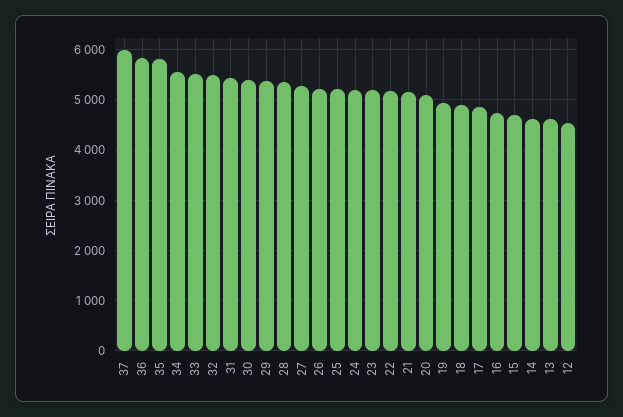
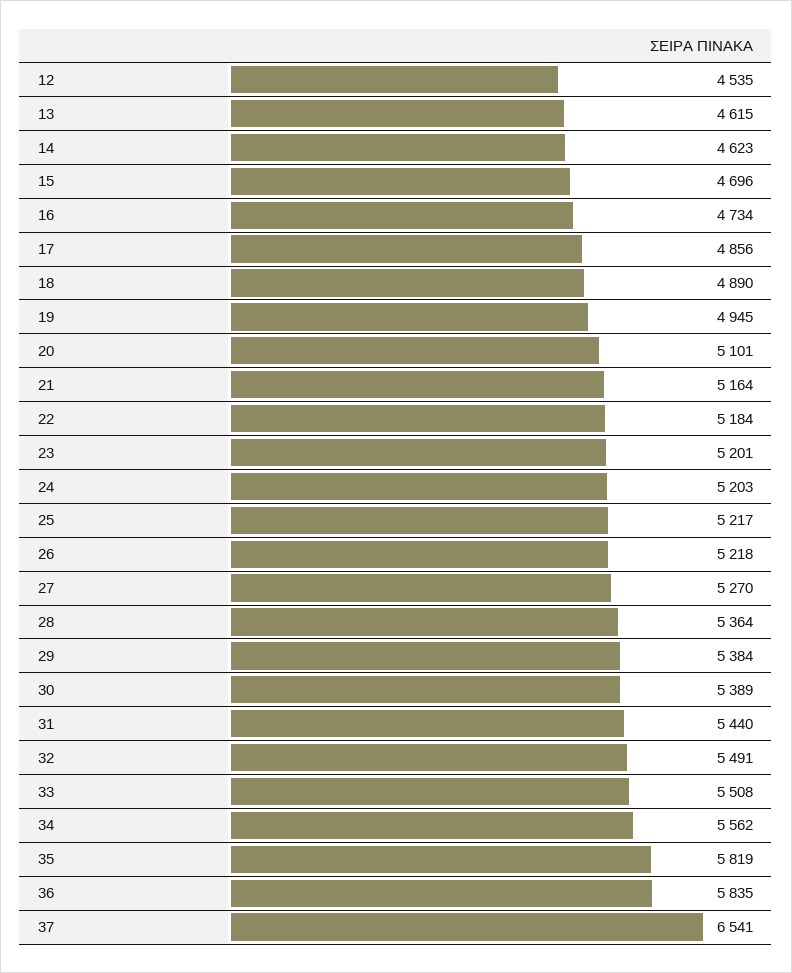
  {
-   "37": 6000,
+   "37": 6541,
    "36": 5835,
    "35": 5819,
    "34": 5562,
    "33": 5508,
    "32": 5491,
    "31": 5440,
    "30": 5389,
    "29": 5384,
    "28": 5364,
    "27": 5270,
    "26": 5218,
    "25": 5217,
    "24": 5203,
    "23": 5201,
    "22": 5184,
    "21": 5164,
    "20": 5101,
    "19": 4945,
    "18": 4890,
    "17": 4856,
    "16": 4734,
    "15": 4696,
    "14": 4623,
    "13": 4615,
    "12": 4535
  }

